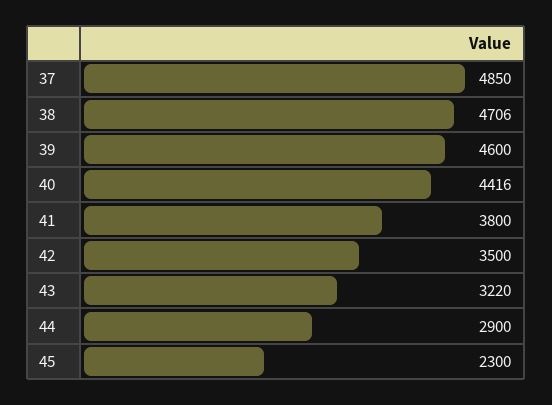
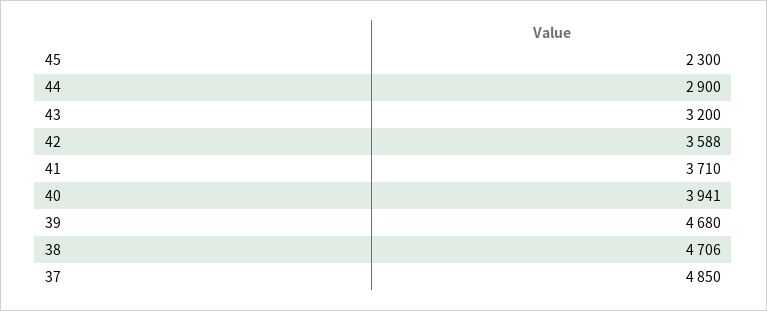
  {
    "37": 4850,
    "38": 4706,
-   "39": 4600,
+   "39": 4680,
-   "40": 4416,
+   "40": 3941,
-   "41": 3800,
+   "41": 3710,
-   "42": 3500,
+   "42": 3588,
-   "43": 3220,
+   "43": 3200,
    "44": 2900,
    "45": 2300
  }

